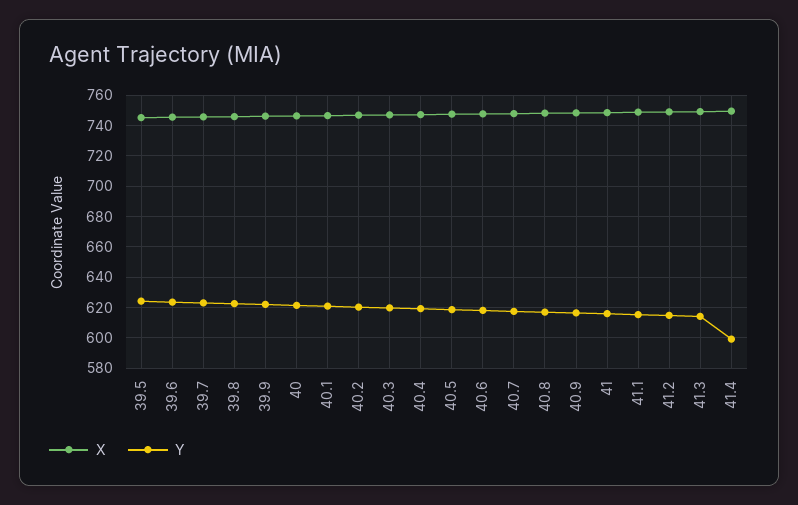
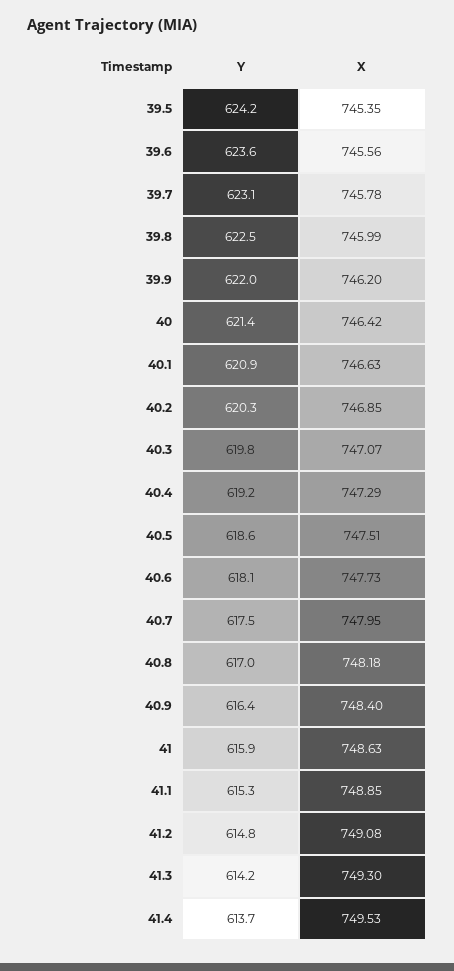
  {
    "X": {
      "39.5": 745.35,
      "39.6": 745.56,
      "39.7": 745.78,
      "39.8": 745.99,
      "39.9": 746.2,
      "40": 746.42,
      "40.1": 746.63,
      "40.2": 746.85,
      "40.3": 747.07,
      "40.4": 747.29,
      "40.5": 747.51,
      "40.6": 747.73,
      "40.7": 747.95,
      "40.8": 748.18,
      "40.9": 748.4,
      "41": 748.63,
      "41.1": 748.85,
      "41.2": 749.08,
      "41.3": 749.3,
      "41.4": 749.53
    },
    "Y": {
      "39.5": 624.2,
      "39.6": 623.6,
      "39.7": 623.1,
      "39.8": 622.5,
      "39.9": 622,
      "40": 621.4,
      "40.1": 620.9,
      "40.2": 620.3,
      "40.3": 619.8,
      "40.4": 619.2,
      "40.5": 618.6,
      "40.6": 618.1,
      "40.7": 617.5,
      "40.8": 617,
      "40.9": 616.4,
      "41": 615.9,
      "41.1": 615.3,
      "41.2": 614.8,
      "41.3": 614.2,
-     "41.4": 600
+     "41.4": 613.7
    }
  }

